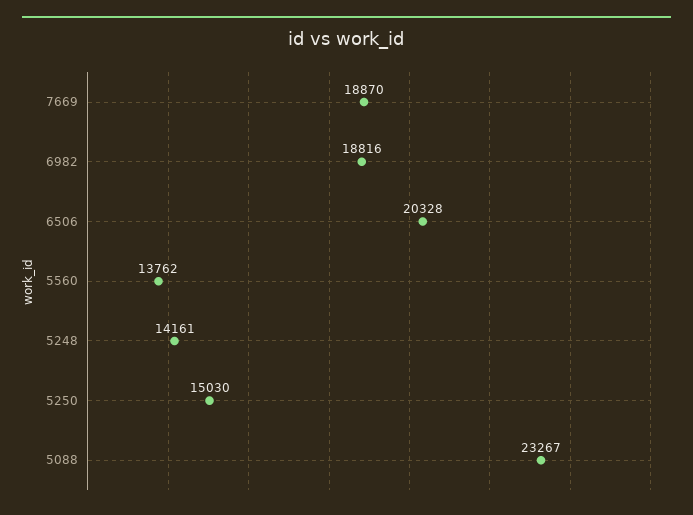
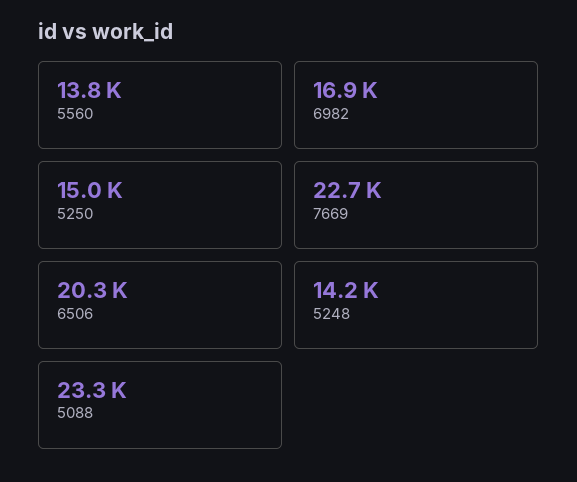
  {
-   "7669": 18870,
+   "7669": 22700,
-   "6982": 18816,
+   "6982": 16900,
    "6506": 20328,
    "5560": 13762,
    "5248": 14161,
    "5250": 15030,
    "5088": 23267
  }

